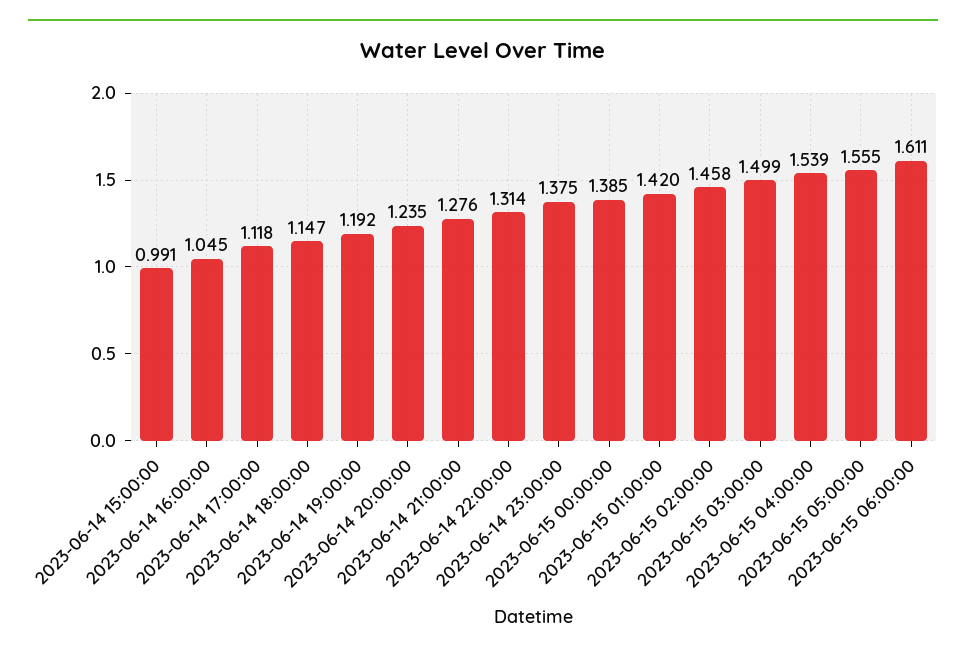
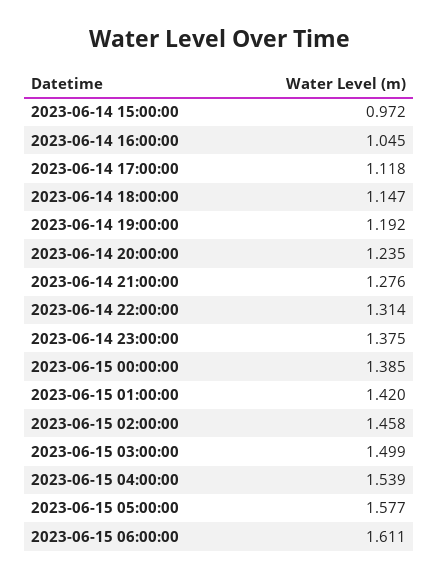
  {
-   "2023-06-14 15:00:00": 0.991,
+   "2023-06-14 15:00:00": 0.972,
    "2023-06-14 16:00:00": 1.045,
    "2023-06-14 17:00:00": 1.118,
    "2023-06-14 18:00:00": 1.147,
    "2023-06-14 19:00:00": 1.192,
    "2023-06-14 20:00:00": 1.235,
    "2023-06-14 21:00:00": 1.276,
    "2023-06-14 22:00:00": 1.314,
    "2023-06-14 23:00:00": 1.375,
    "2023-06-15 00:00:00": 1.385,
    "2023-06-15 01:00:00": 1.42,
    "2023-06-15 02:00:00": 1.458,
    "2023-06-15 03:00:00": 1.499,
    "2023-06-15 04:00:00": 1.539,
-   "2023-06-15 05:00:00": 1.555,
+   "2023-06-15 05:00:00": 1.577,
    "2023-06-15 06:00:00": 1.611
  }

